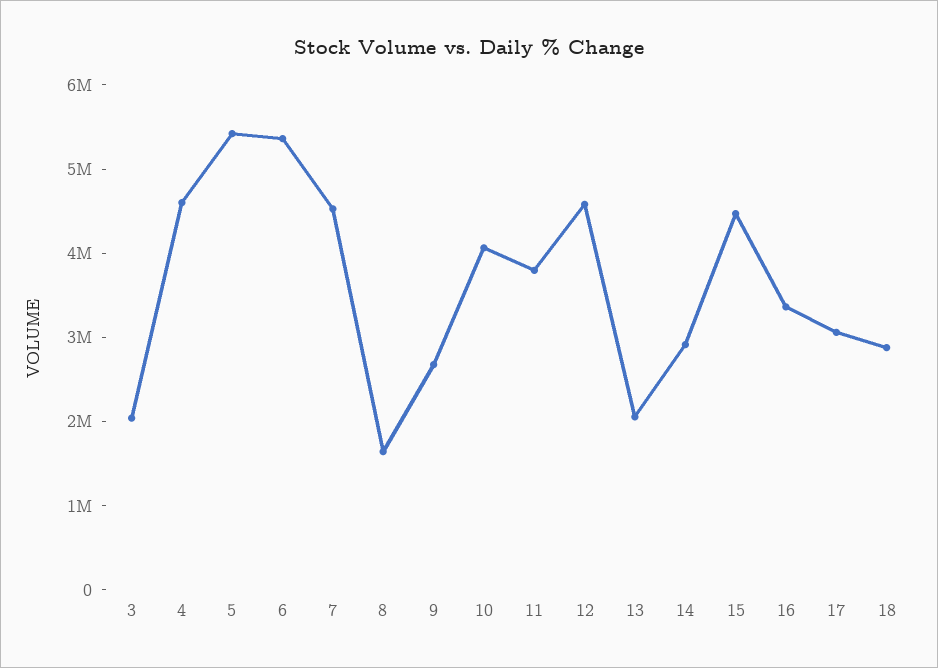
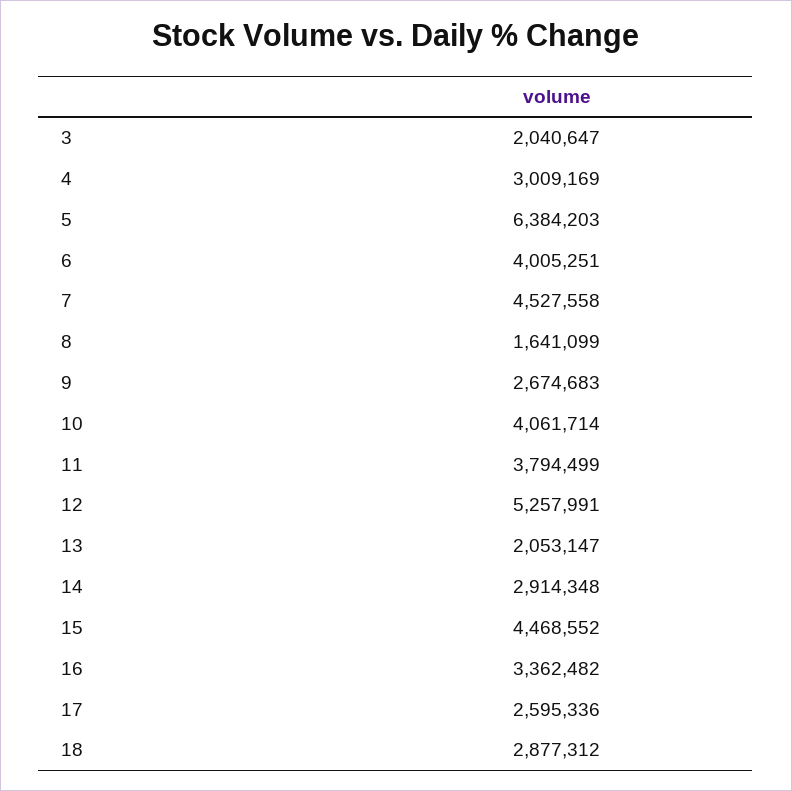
  {
    "3": 2040647,
-   "4": 4600000,
+   "4": 3009169,
-   "5": 5400000,
+   "5": 6384203,
-   "6": 5400000,
+   "6": 4005251,
    "7": 4527558,
    "8": 1641099,
    "9": 2674683,
    "10": 4061714,
    "11": 3794499,
-   "12": 4600000,
+   "12": 5257991,
    "13": 2053147,
    "14": 2914348,
    "15": 4468552,
    "16": 3362482,
-   "17": 3000000,
+   "17": 2595336,
    "18": 2877312
  }

